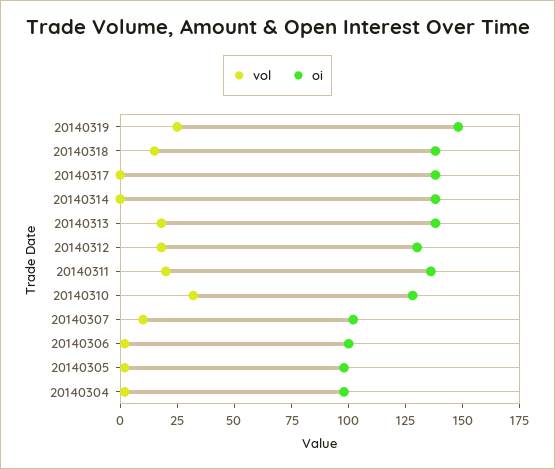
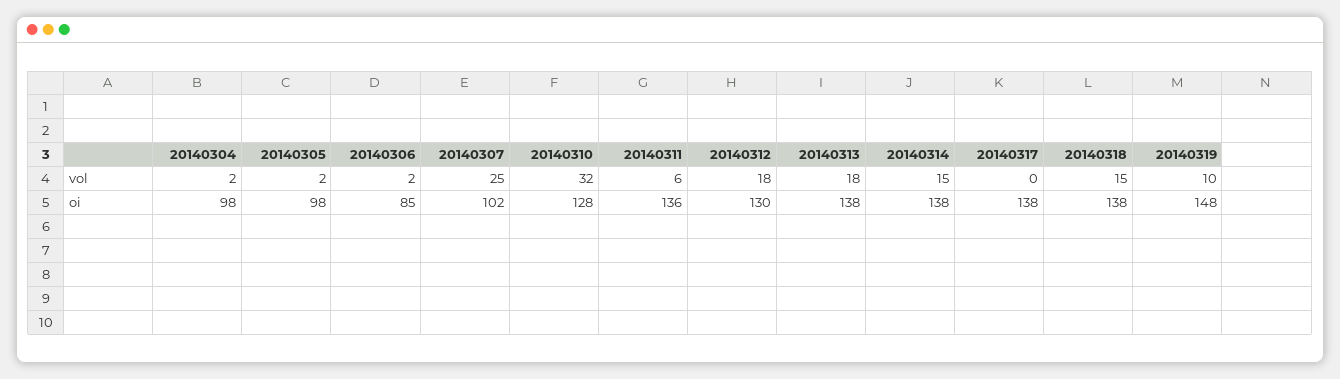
  {
    "vol": {
-     "20140319": 25,
+     "20140319": 10,
      "20140318": 15,
      "20140317": 0,
-     "20140314": 0,
+     "20140314": 15,
      "20140313": 18,
      "20140312": 18,
-     "20140311": 20,
+     "20140311": 6,
      "20140310": 32,
-     "20140307": 10,
+     "20140307": 25,
      "20140306": 2,
      "20140305": 2,
      "20140304": 2
    },
    "oi": {
      "20140319": 148,
      "20140318": 138,
      "20140317": 138,
      "20140314": 138,
      "20140313": 138,
      "20140312": 130,
      "20140311": 136,
      "20140310": 128,
      "20140307": 102,
-     "20140306": 100,
+     "20140306": 85,
      "20140305": 98,
      "20140304": 98
    }
  }

